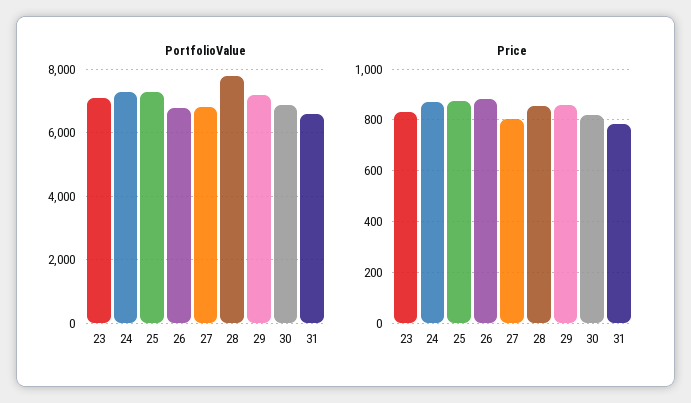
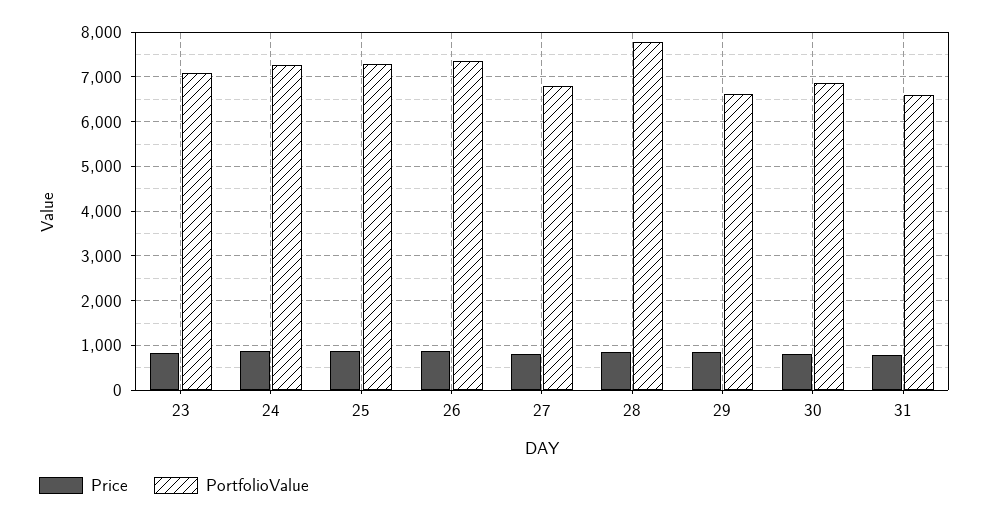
  {
    "PortfolioValue": {
      "23": 7000,
      "24": 7200,
      "25": 7200,
-     "26": 6800,
+     "26": 7400,
      "27": 6800,
      "28": 7800,
-     "29": 7200,
+     "29": 6600,
      "30": 6800,
      "31": 6600
    },
    "Price": {
      "23": 825,
      "24": 875,
      "25": 875,
      "26": 875,
      "27": 800,
      "28": 850,
      "29": 850,
      "30": 825,
      "31": 775
    }
  }

